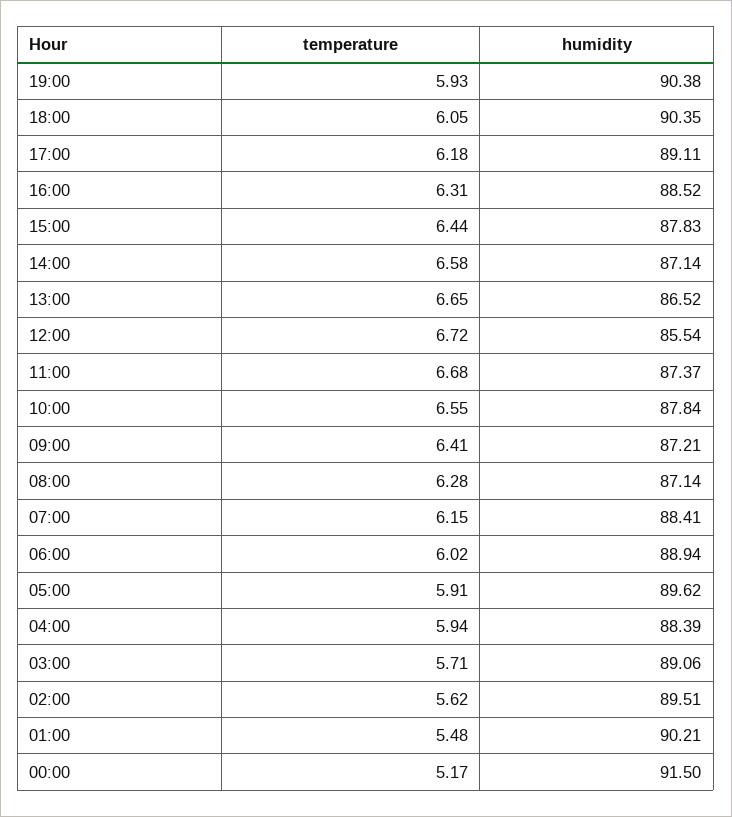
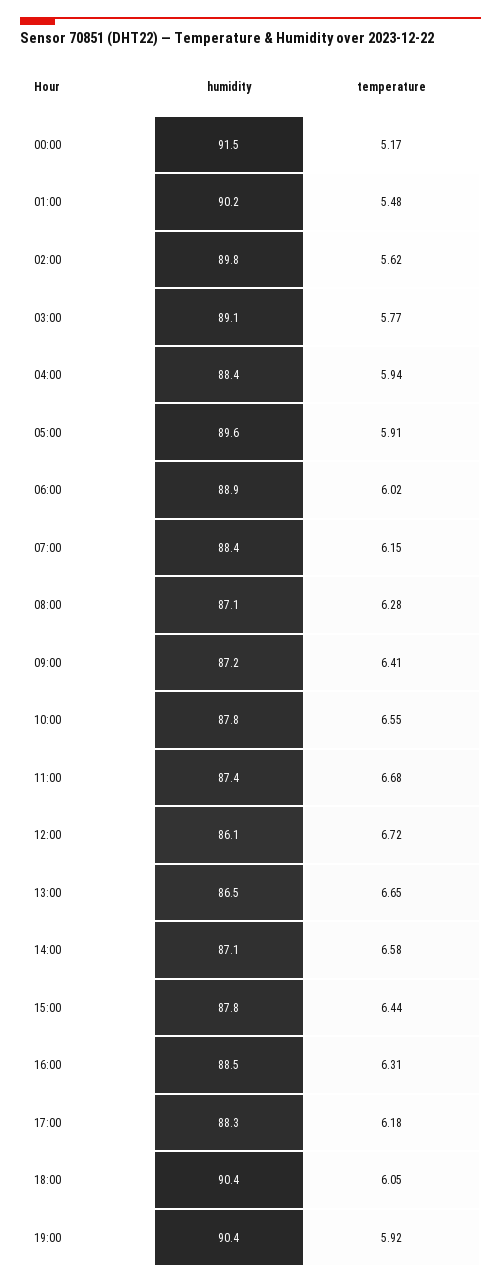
  {
    "temperature": {
-     "19:00": 5.93,
+     "19:00": 5.92,
      "18:00": 6.05,
      "17:00": 6.18,
      "16:00": 6.31,
      "15:00": 6.44,
      "14:00": 6.58,
      "13:00": 6.65,
      "12:00": 6.72,
      "11:00": 6.68,
      "10:00": 6.55,
      "09:00": 6.41,
      "08:00": 6.28,
      "07:00": 6.15,
      "06:00": 6.02,
      "05:00": 5.91,
      "04:00": 5.94,
-     "03:00": 5.71,
+     "03:00": 5.77,
      "02:00": 5.62,
      "01:00": 5.48,
      "00:00": 5.17
    },
    "humidity": {
      "19:00": 90.38,
      "18:00": 90.35,
-     "17:00": 89.11,
+     "17:00": 88.3,
      "16:00": 88.52,
      "15:00": 87.83,
      "14:00": 87.14,
      "13:00": 86.52,
-     "12:00": 85.54,
+     "12:00": 86.1,
      "11:00": 87.37,
      "10:00": 87.84,
      "09:00": 87.21,
      "08:00": 87.14,
      "07:00": 88.41,
      "06:00": 88.94,
      "05:00": 89.62,
      "04:00": 88.39,
      "03:00": 89.06,
-     "02:00": 89.51,
+     "02:00": 89.8,
      "01:00": 90.21,
      "00:00": 91.5
    }
  }

